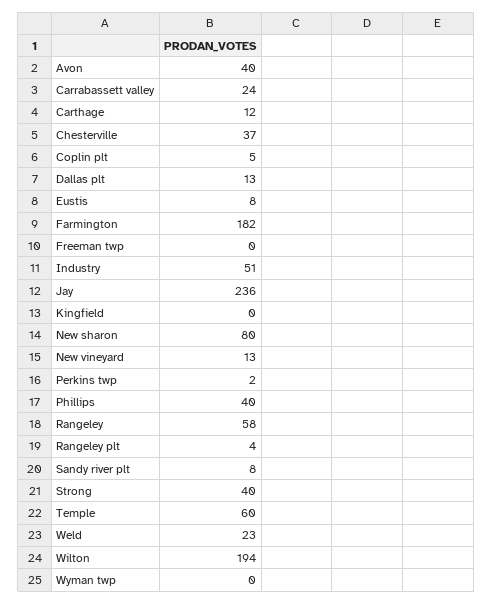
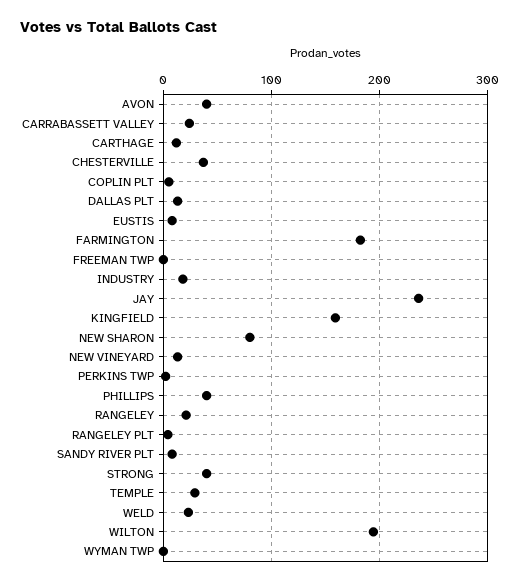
  {
    "Avon": 40,
    "Carrabassett valley": 24,
    "Carthage": 12,
    "Chesterville": 37,
    "Coplin plt": 5,
    "Dallas plt": 13,
    "Eustis": 8,
    "Farmington": 182,
    "Freeman twp": 0,
-   "Industry": 51,
+   "Industry": 20,
    "Jay": 236,
-   "Kingfield": 0,
+   "Kingfield": 160,
    "New sharon": 80,
    "New vineyard": 13,
    "Perkins twp": 2,
    "Phillips": 40,
-   "Rangeley": 58,
+   "Rangeley": 20,
    "Rangeley plt": 4,
    "Sandy river plt": 8,
    "Strong": 40,
-   "Temple": 60,
+   "Temple": 30,
    "Weld": 23,
    "Wilton": 194,
    "Wyman twp": 0
  }

